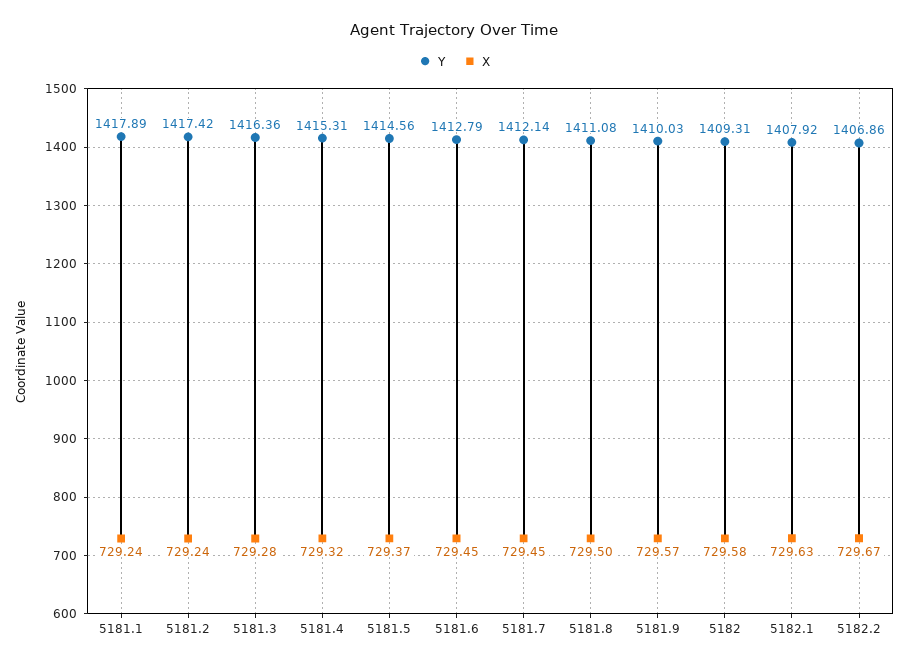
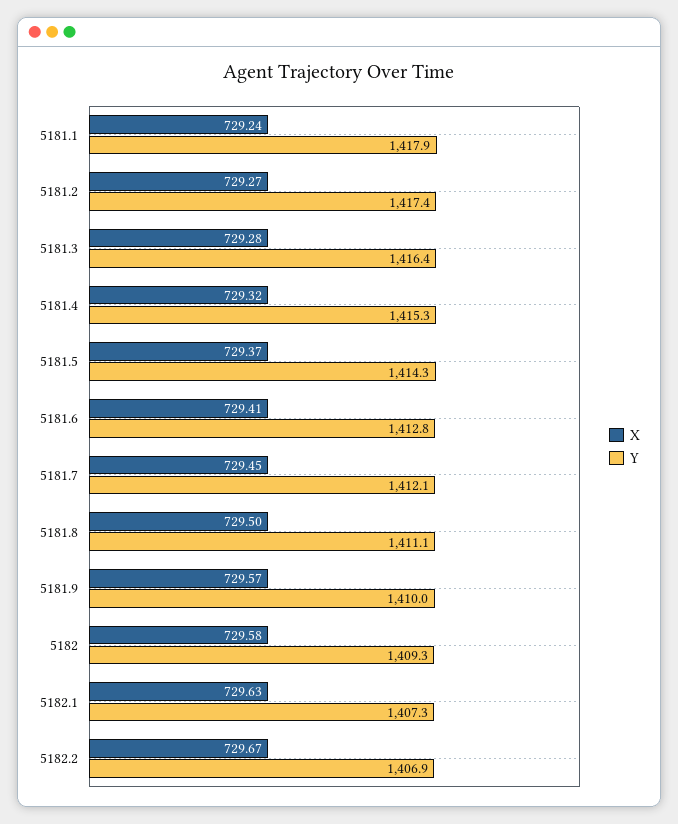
  {
    "Y": {
      "5181.1": 1417.89,
      "5181.2": 1417.42,
      "5181.3": 1416.36,
      "5181.4": 1415.31,
-     "5181.5": 1414.56,
+     "5181.5": 1414.3,
      "5181.6": 1412.79,
      "5181.7": 1412.14,
      "5181.8": 1411.08,
      "5181.9": 1410.03,
      "5182": 1409.31,
-     "5182.1": 1407.92,
+     "5182.1": 1407.3,
      "5182.2": 1406.86
    },
    "X": {
      "5181.1": 729.24,
-     "5181.2": 729.24,
+     "5181.2": 729.27,
      "5181.3": 729.28,
      "5181.4": 729.32,
      "5181.5": 729.37,
-     "5181.6": 729.45,
+     "5181.6": 729.41,
      "5181.7": 729.45,
      "5181.8": 729.5,
      "5181.9": 729.57,
      "5182": 729.58,
      "5182.1": 729.63,
      "5182.2": 729.67
    }
  }

